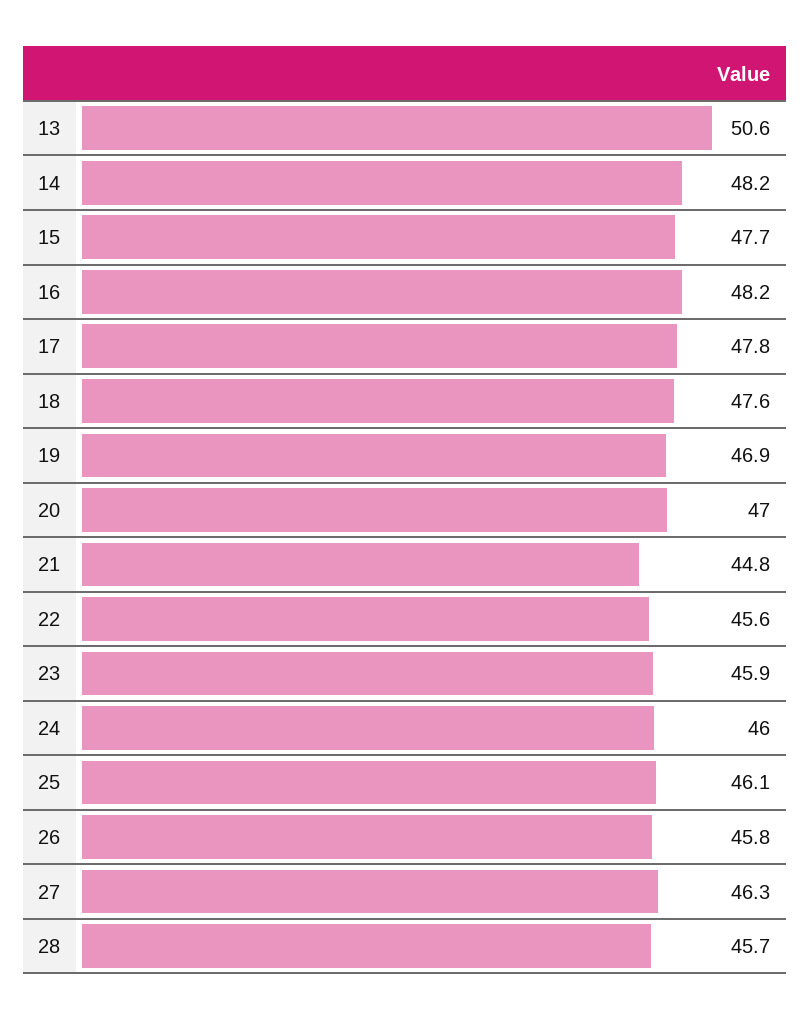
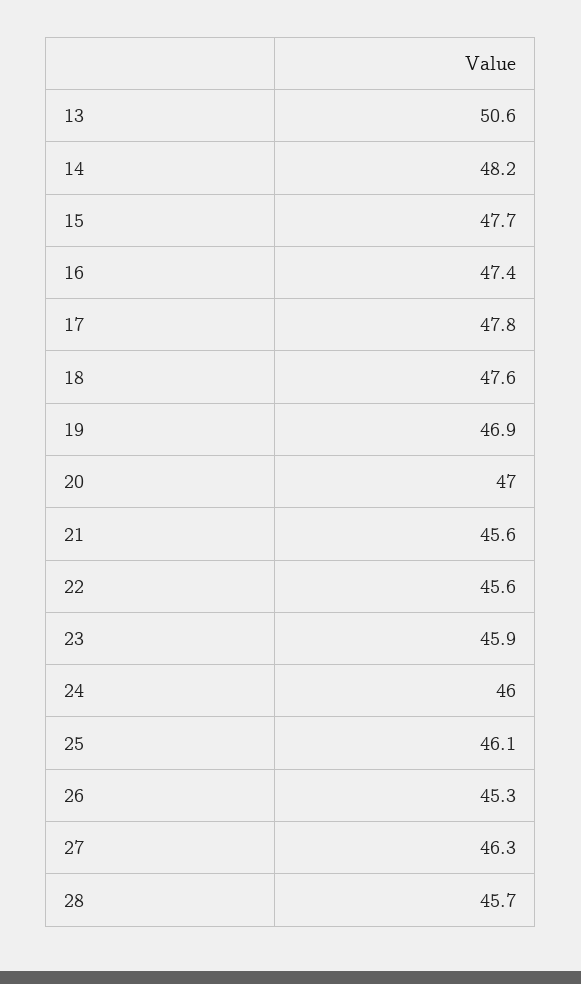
  {
    "13": 50.6,
    "14": 48.2,
    "15": 47.7,
-   "16": 48.2,
+   "16": 47.4,
    "17": 47.8,
    "18": 47.6,
    "19": 46.9,
    "20": 47,
-   "21": 44.8,
+   "21": 45.6,
    "22": 45.6,
    "23": 45.9,
    "24": 46,
    "25": 46.1,
-   "26": 45.8,
+   "26": 45.3,
    "27": 46.3,
    "28": 45.7
  }

